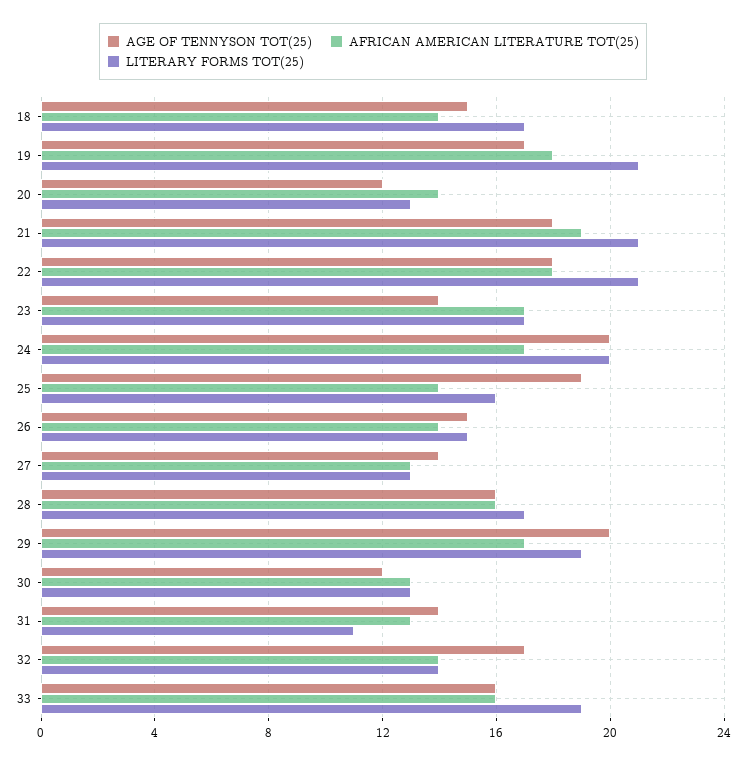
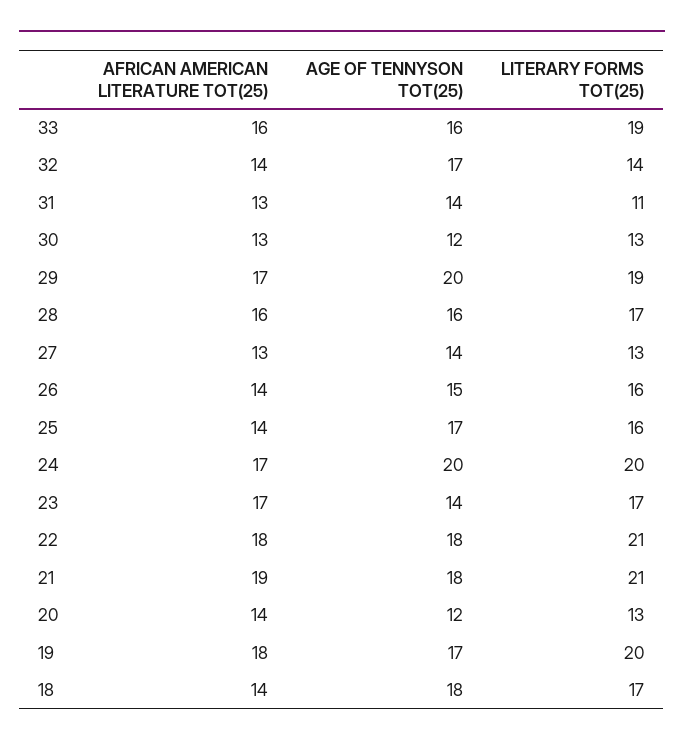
  {
    "AGE OF TENNYSON TOT(25)": {
-     "18": 15,
+     "18": 18,
      "19": 17,
      "20": 12,
      "21": 18,
      "22": 18,
      "23": 14,
      "24": 20,
-     "25": 19,
+     "25": 17,
      "26": 15,
      "27": 14,
      "28": 16,
      "29": 20,
      "30": 12,
      "31": 14,
      "32": 17,
      "33": 16
    },
    "AFRICAN AMERICAN LITERATURE TOT(25)": {
      "18": 14,
      "19": 18,
      "20": 14,
      "21": 19,
      "22": 18,
      "23": 17,
      "24": 17,
      "25": 14,
      "26": 14,
      "27": 13,
      "28": 16,
      "29": 17,
      "30": 13,
      "31": 13,
      "32": 14,
      "33": 16
    },
    "LITERARY FORMS TOT(25)": {
      "18": 17,
-     "19": 21,
+     "19": 20,
      "20": 13,
      "21": 21,
      "22": 21,
      "23": 17,
      "24": 20,
      "25": 16,
-     "26": 15,
+     "26": 16,
      "27": 13,
      "28": 17,
      "29": 19,
      "30": 13,
      "31": 11,
      "32": 14,
      "33": 19
    }
  }

